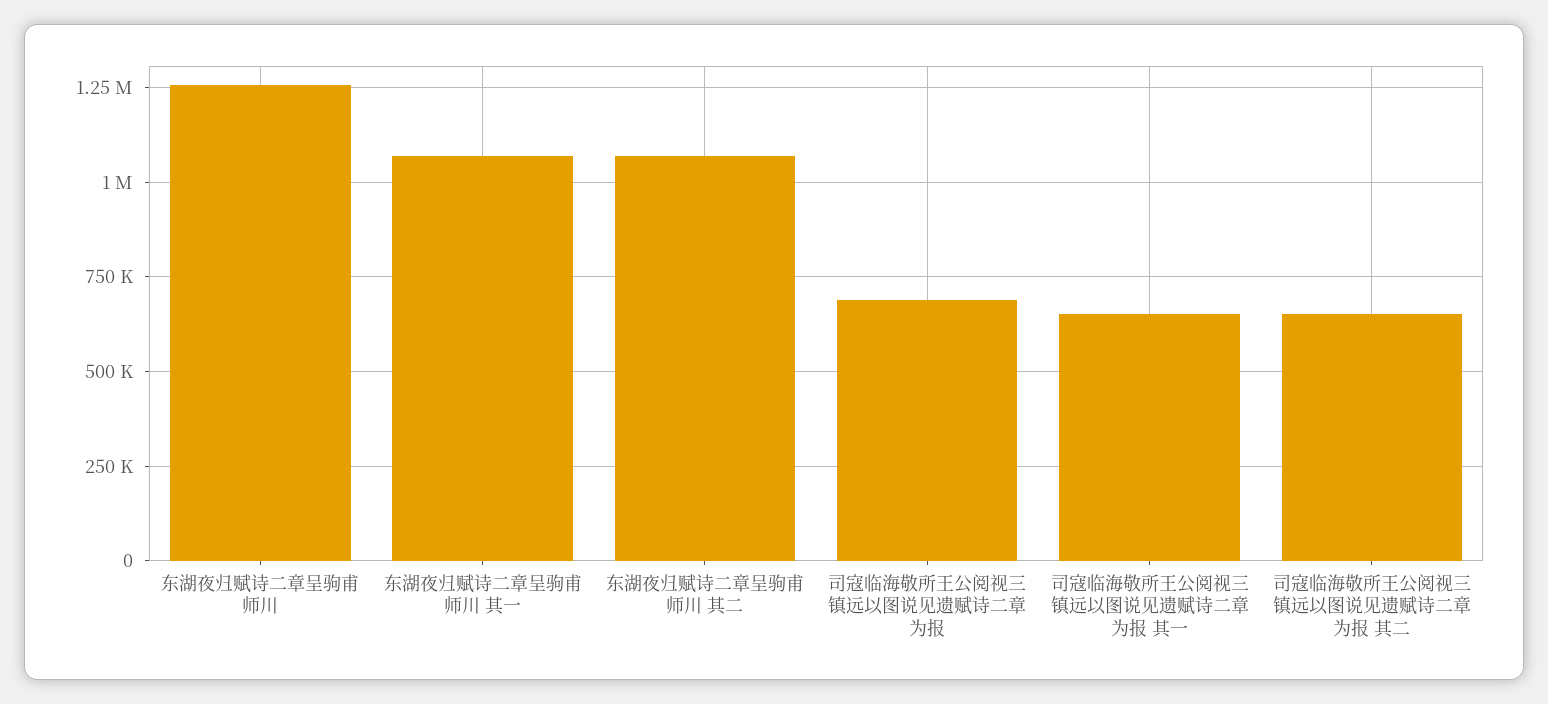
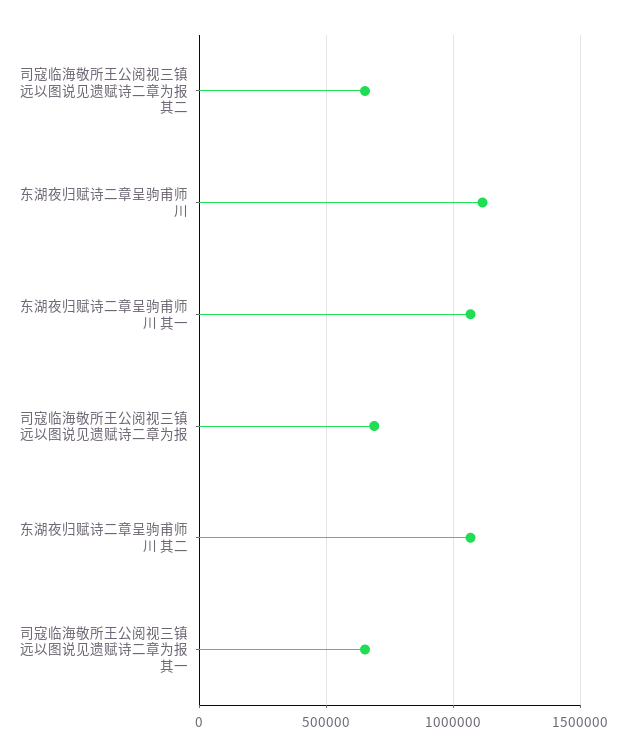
  {
-   "东湖夜归赋诗二章呈驹甫师川": 1250000,
+   "东湖夜归赋诗二章呈驹甫师川": 1100000,
    "东湖夜归赋诗二章呈驹甫师川 其一": 1075000,
    "东湖夜归赋诗二章呈驹甫师川 其二": 1075000,
    "司寇临海敬所王公阅视三镇远以图说见遗赋诗二章为报": 700000,
    "司寇临海敬所王公阅视三镇远以图说见遗赋诗二章为报 其一": 650000,
    "司寇临海敬所王公阅视三镇远以图说见遗赋诗二章为报 其二": 650000
  }

